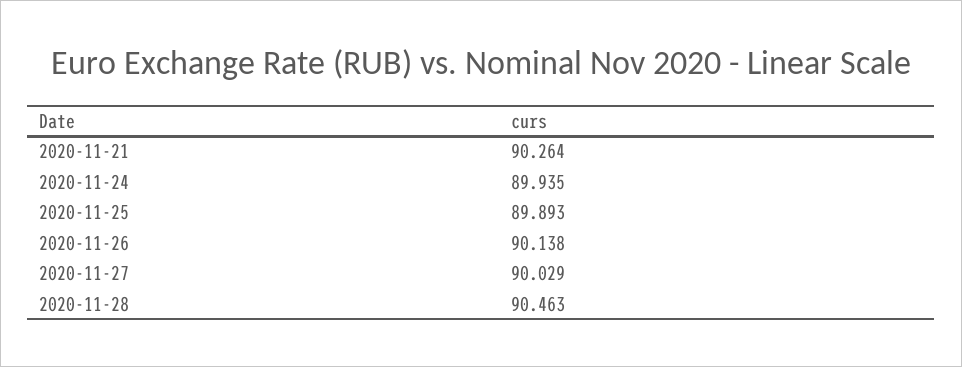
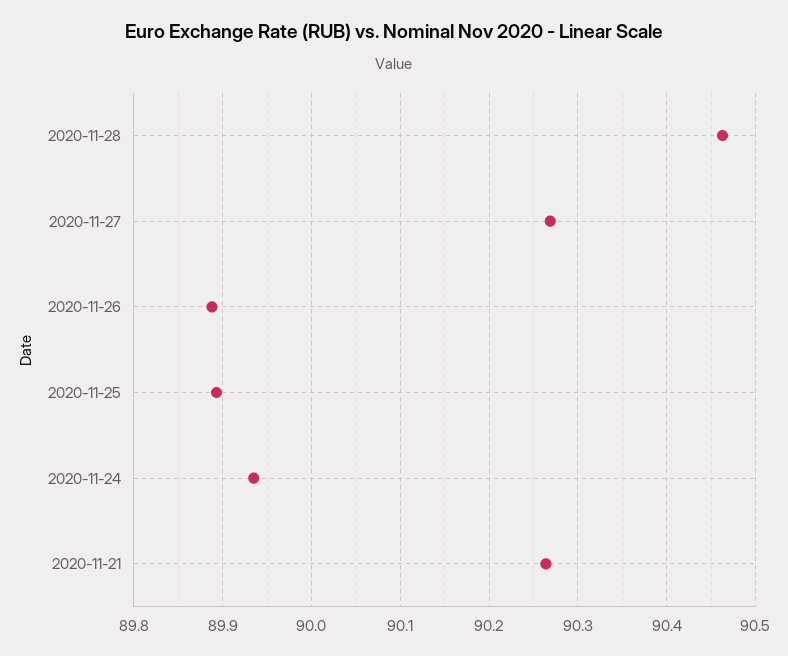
  {
    "2020-11-21": 90.264,
    "2020-11-24": 89.935,
    "2020-11-25": 89.893,
-   "2020-11-26": 90.138,
+   "2020-11-26": 89.89,
-   "2020-11-27": 90.029,
+   "2020-11-27": 90.27,
    "2020-11-28": 90.463
  }

